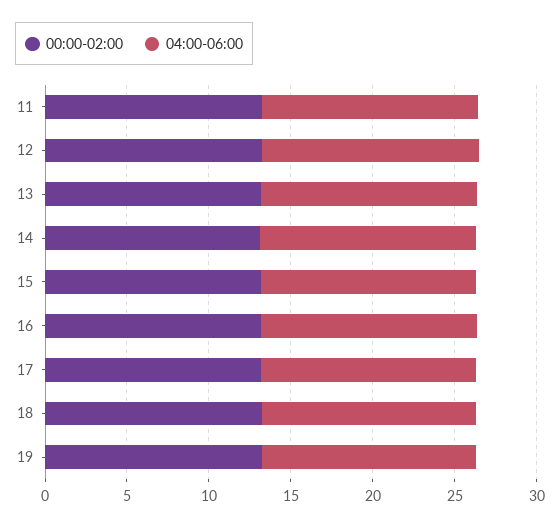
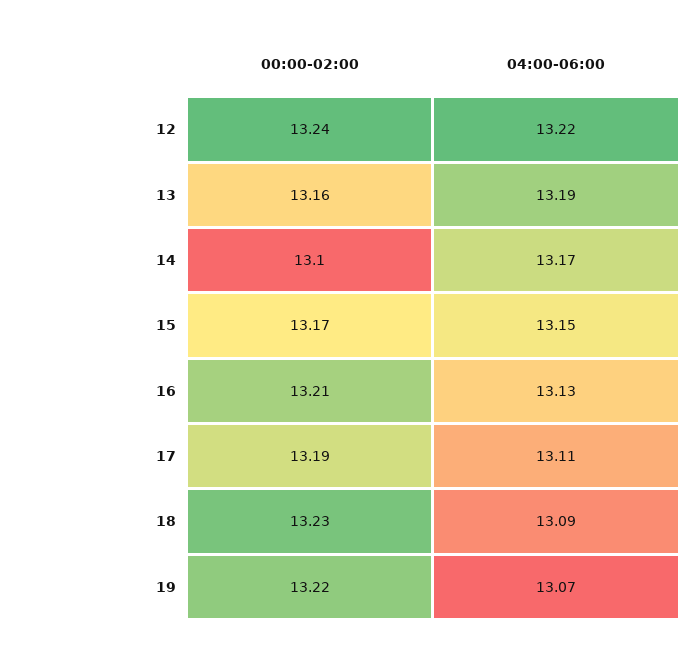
  {
    "00:00-02:00": {
-     "11": 13,
      "12": 13.24,
      "13": 13.16,
      "14": 13.1,
      "15": 13.17,
      "16": 13.21,
      "17": 13.19,
      "18": 13.23,
      "19": 13.22
    },
    "04:00-06:00": {
-     "11": 13,
      "12": 13.22,
      "13": 13.19,
      "14": 13.17,
      "15": 13.15,
      "16": 13.13,
      "17": 13.11,
      "18": 13.09,
      "19": 13.07
    }
  }

